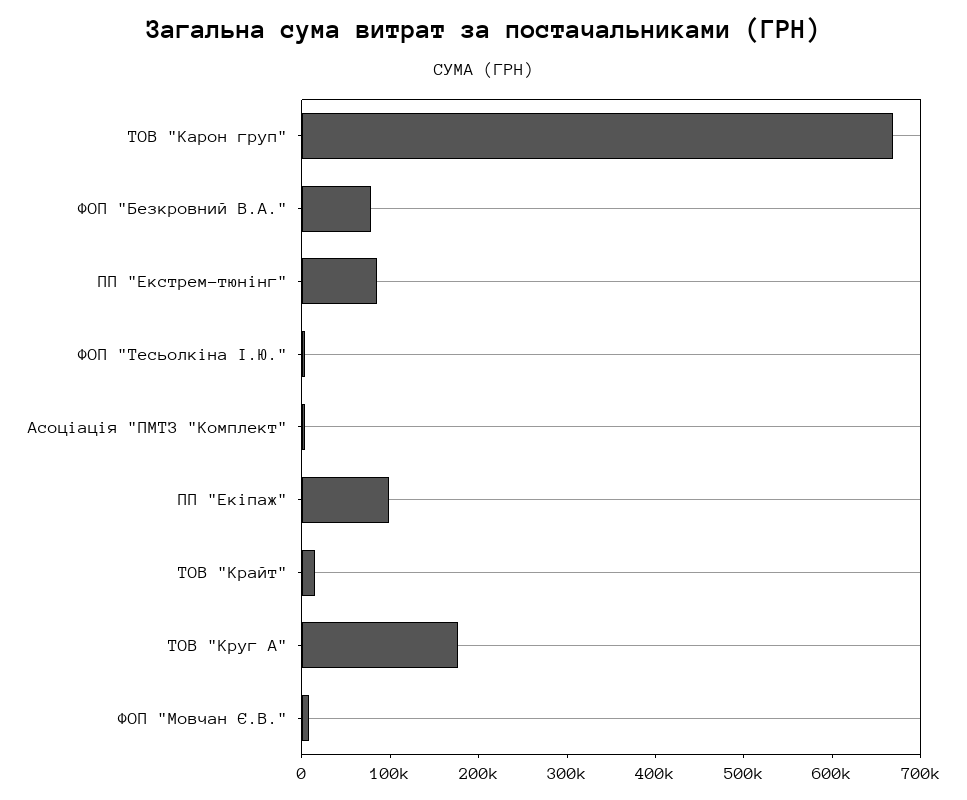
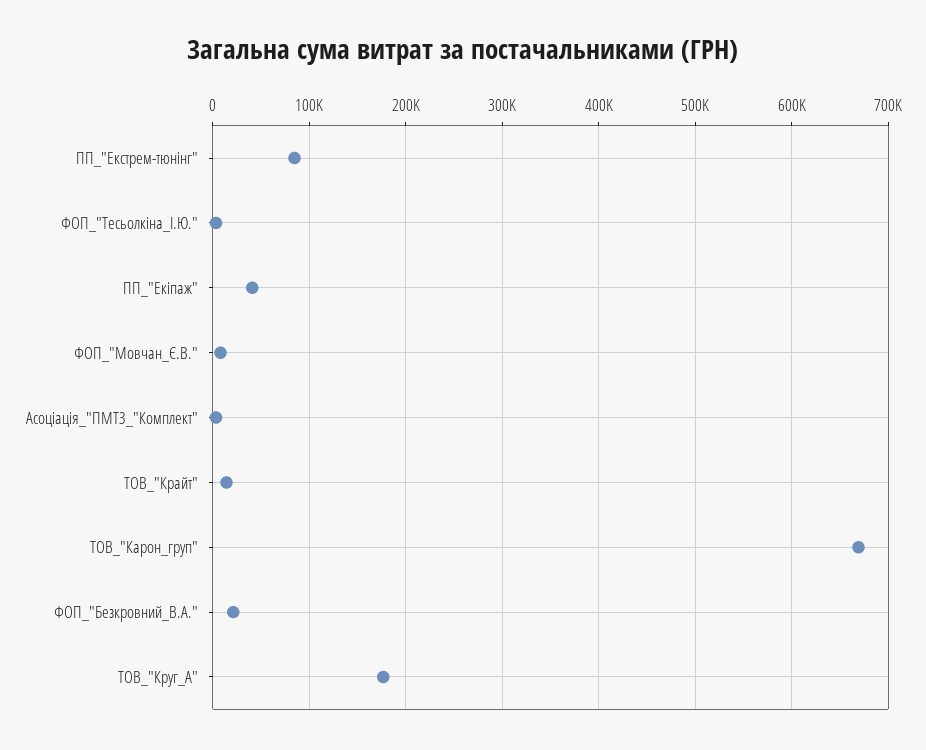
  {
    "ТОВ \"Карон груп\"": 670000,
-   "ФОП \"Безкровний В.А.\"": 80000,
+   "ФОП \"Безкровний В.А.\"": 20000,
    "ПП \"Екстрем-тюнінг\"": 80000,
    "ФОП \"Тесьолкіна І.Ю.\"": 0,
    "Асоціація \"ПМТЗ \"Комплект\"": 0,
-   "ПП \"Екіпаж\"": 100000,
+   "ПП \"Екіпаж\"": 40000,
    "ТОВ \"Крайт\"": 10000,
    "ТОВ \"Круг А\"": 180000,
    "ФОП \"Мовчан Є.В.\"": 10000
  }

